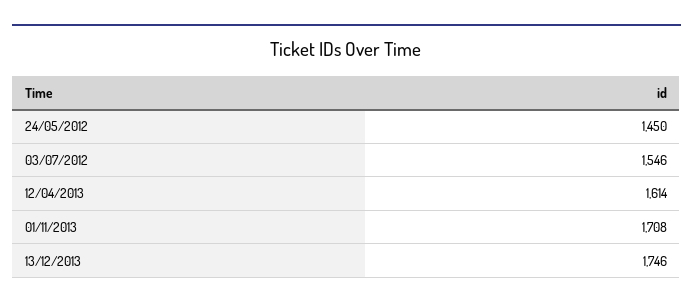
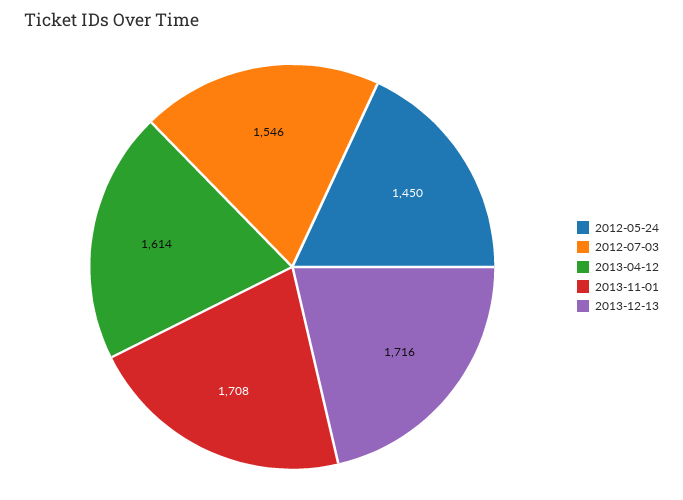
  {
    "24/05/2012": 1450,
    "03/07/2012": 1546,
    "12/04/2013": 1614,
    "01/11/2013": 1708,
-   "13/12/2013": 1746
+   "13/12/2013": 1716
  }

